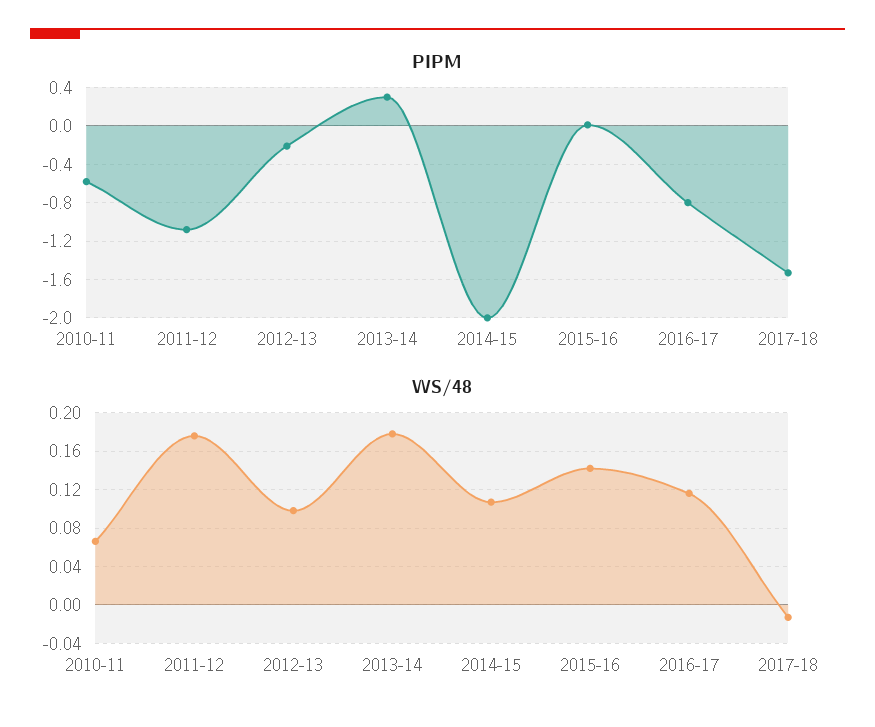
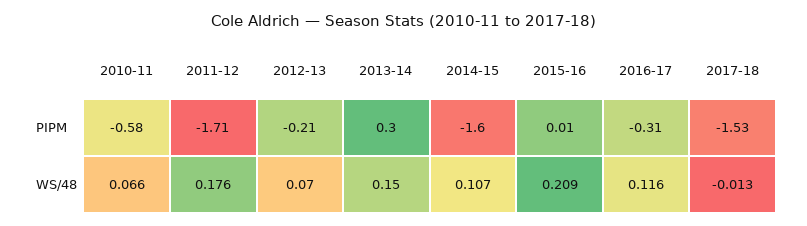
  {
    "PIPM": {
      "2010-11": -0.58,
-     "2011-12": -1.1,
+     "2011-12": -1.71,
      "2012-13": -0.21,
      "2013-14": 0.3,
-     "2014-15": -2,
+     "2014-15": -1.6,
      "2015-16": 0.01,
-     "2016-17": -0.8,
+     "2016-17": -0.31,
      "2017-18": -1.53
    },
    "WS/48": {
      "2010-11": 0.066,
      "2011-12": 0.176,
-     "2012-13": 0.1,
+     "2012-13": 0.07,
-     "2013-14": 0.18,
+     "2013-14": 0.15,
      "2014-15": 0.107,
-     "2015-16": 0.14,
+     "2015-16": 0.209,
      "2016-17": 0.116,
      "2017-18": -0.013
    }
  }

